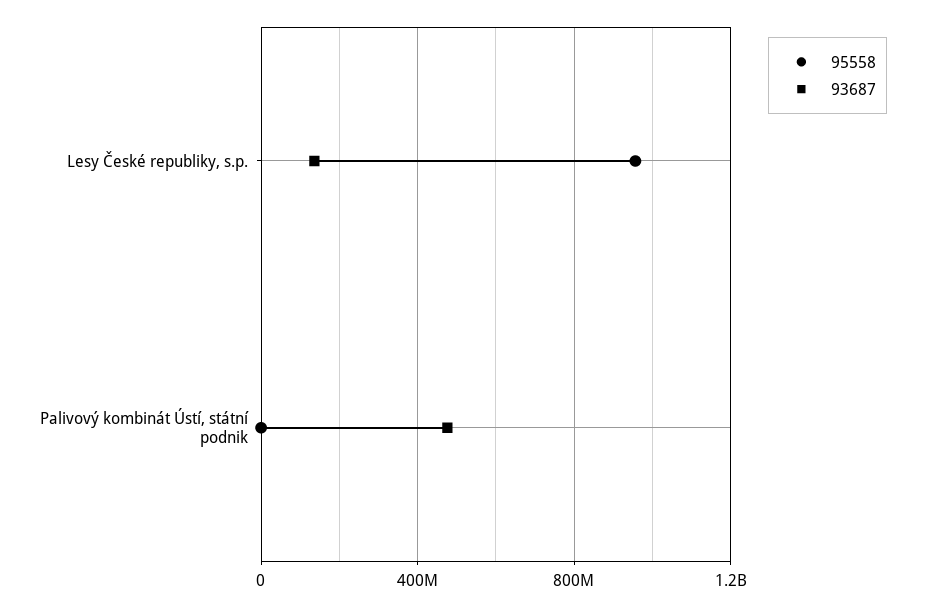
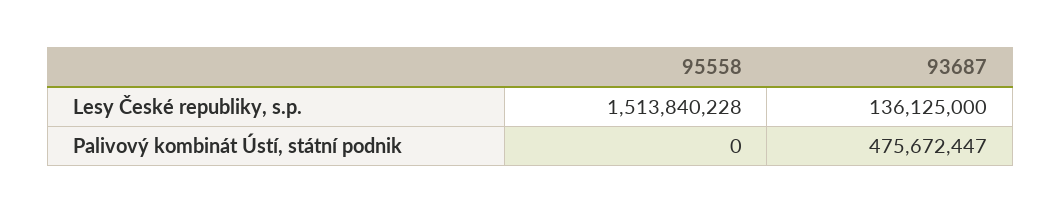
  {
    "95558": {
-     "Lesy České republiky, s.p.": 950000000,
+     "Lesy České republiky, s.p.": 1513840228,
      "Palivový kombinát Ústí, státní podnik": 0
    },
    "93687": {
      "Lesy České republiky, s.p.": 136125000,
      "Palivový kombinát Ústí, státní podnik": 475672447
    }
  }

